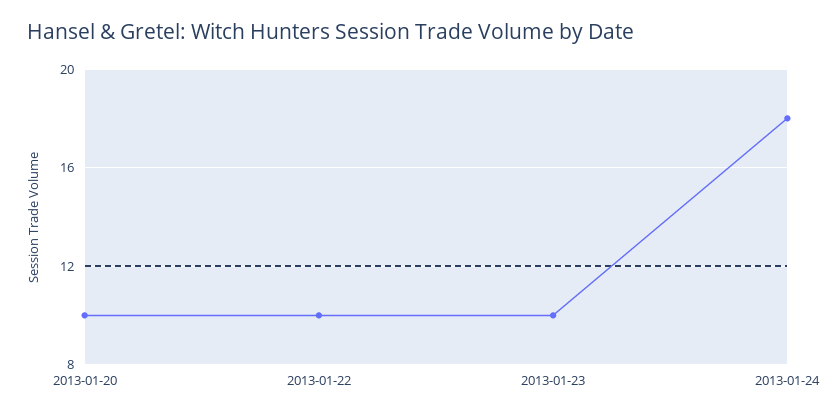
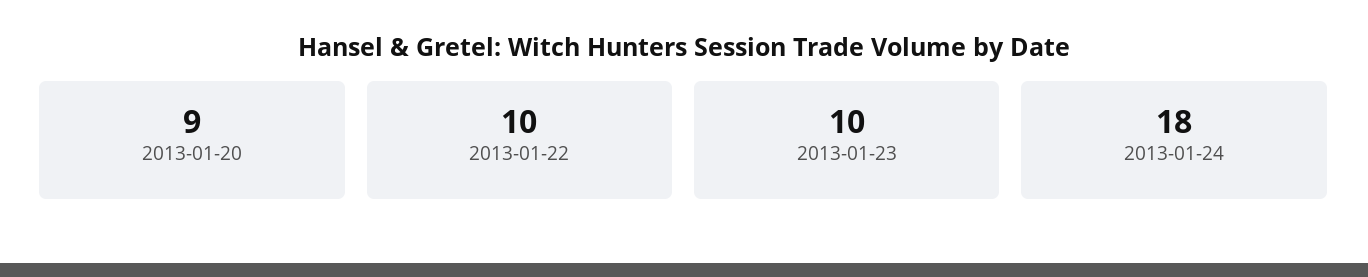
  {
-   "2013-01-20": 10,
+   "2013-01-20": 9,
    "2013-01-22": 10,
    "2013-01-23": 10,
    "2013-01-24": 18
  }

